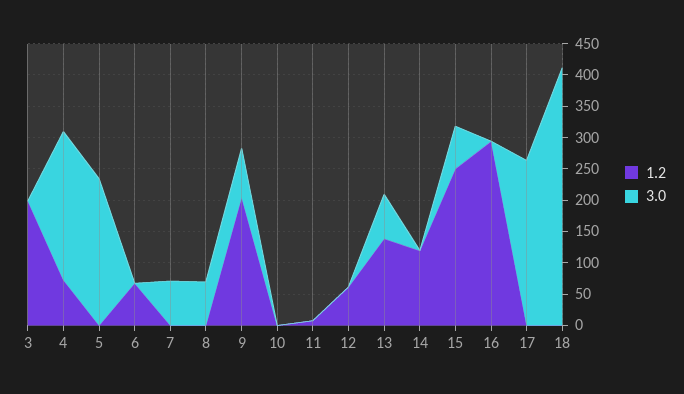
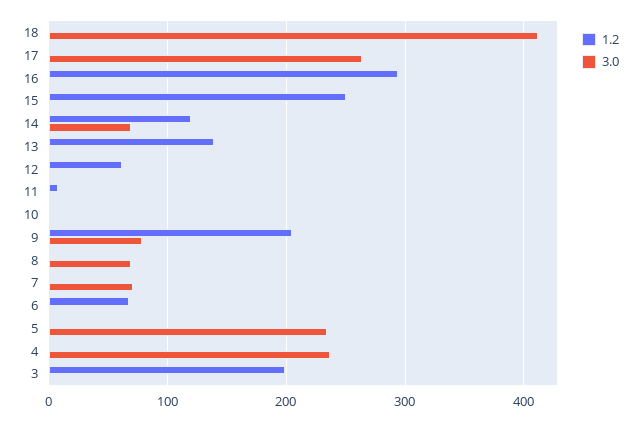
  {
    "1.2": {
      "3": 200,
-     "4": 75,
+     "4": 0,
      "5": 0,
      "6": 70,
      "7": 0,
      "8": 0,
      "9": 200,
      "10": 0,
      "11": 10,
      "12": 60,
      "13": 140,
      "14": 120,
      "15": 250,
      "16": 290,
      "17": 0,
      "18": 0
    },
    "3.0": {
      "3": 0,
      "4": 240,
      "5": 230,
      "6": 0,
      "7": 70,
      "8": 70,
      "9": 80,
      "10": 0,
      "11": 0,
      "12": 0,
-     "13": 75,
+     "13": 0,
-     "14": 0,
+     "14": 70,
-     "15": 75,
+     "15": 0,
      "16": 0,
      "17": 260,
      "18": 410
    }
  }

